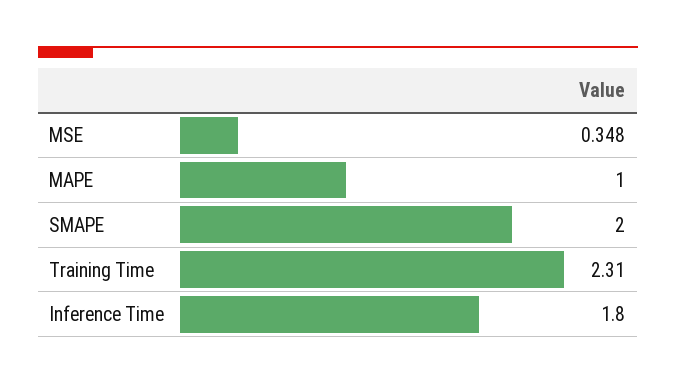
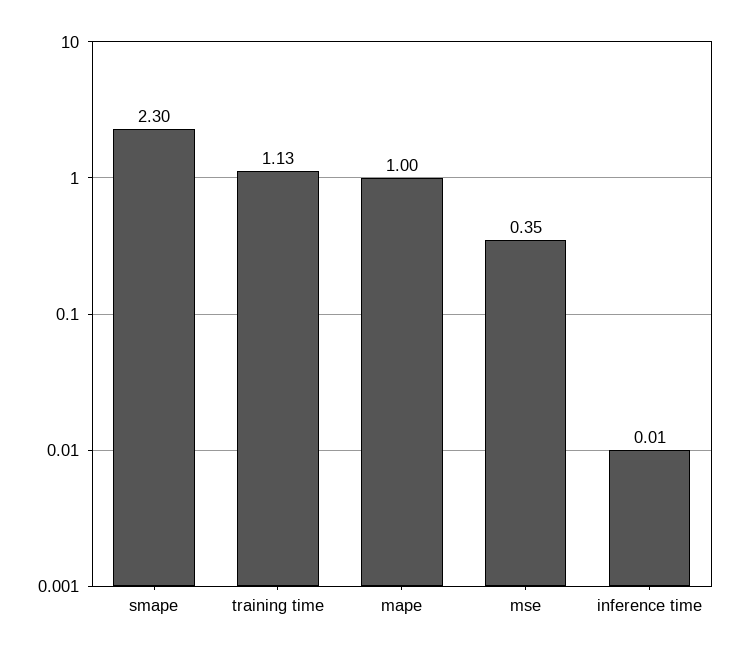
  {
    "MSE": 0.348,
    "MAPE": 1,
-   "SMAPE": 2,
+   "SMAPE": 2.3,
-   "Training Time": 2.31,
+   "Training Time": 1.13,
-   "Inference Time": 1.8
+   "Inference Time": 0.01
  }

